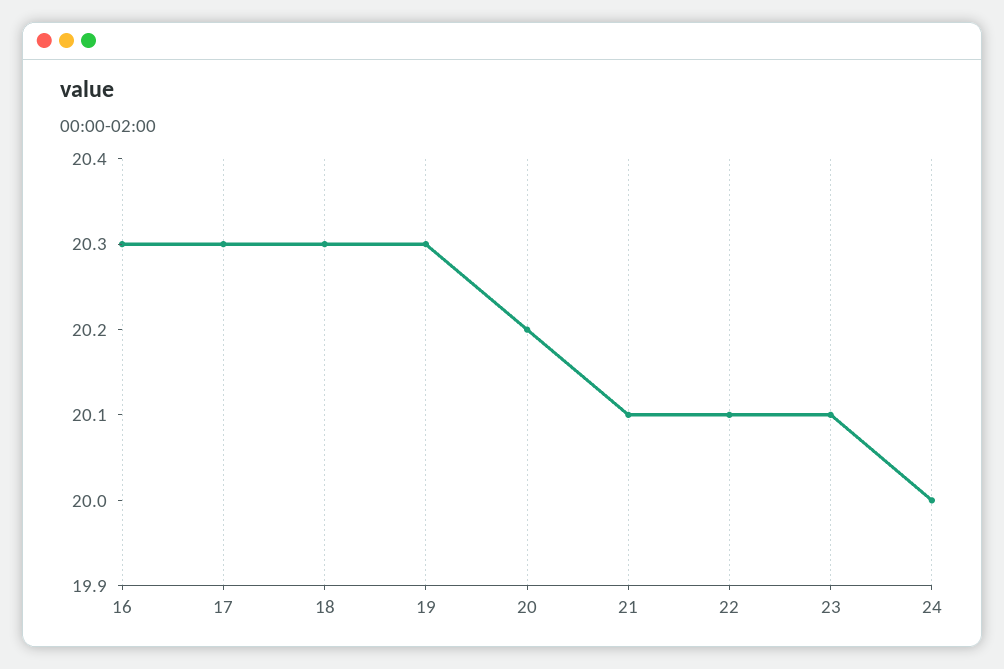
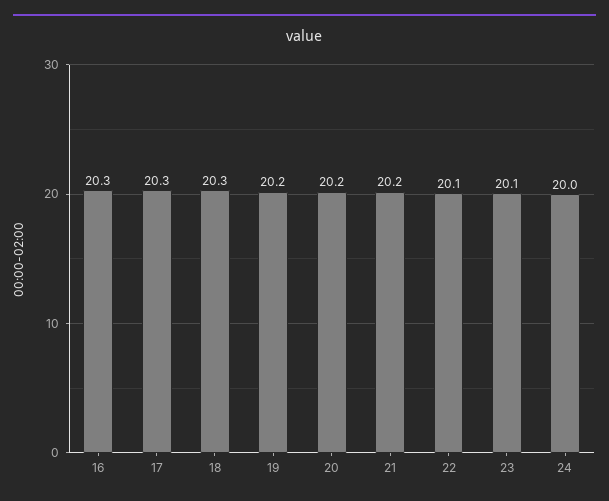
  {
    "16": 20.3,
    "17": 20.3,
    "18": 20.3,
-   "19": 20.3,
+   "19": 20.2,
    "20": 20.2,
-   "21": 20.1,
+   "21": 20.2,
    "22": 20.1,
    "23": 20.1,
    "24": 20
  }

